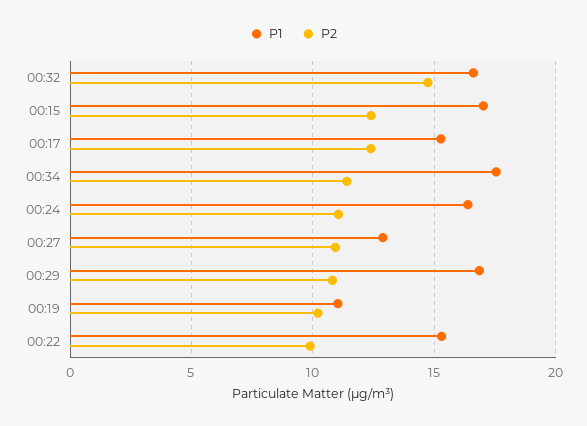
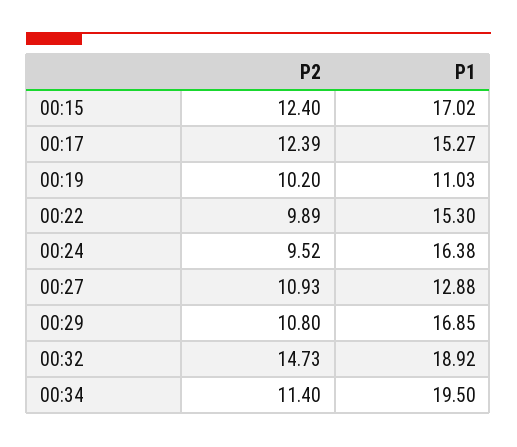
  {
    "P1": {
-     "00:32": 16.5,
+     "00:32": 18.92,
      "00:15": 17.02,
      "00:17": 15.27,
-     "00:34": 17.5,
+     "00:34": 19.5,
      "00:24": 16.38,
      "00:27": 12.88,
      "00:29": 16.85,
      "00:19": 11.03,
      "00:22": 15.3
    },
    "P2": {
      "00:32": 14.73,
      "00:15": 12.4,
      "00:17": 12.39,
      "00:34": 11.4,
-     "00:24": 11,
+     "00:24": 9.52,
      "00:27": 10.93,
      "00:29": 10.8,
      "00:19": 10.2,
      "00:22": 9.89
    }
  }

